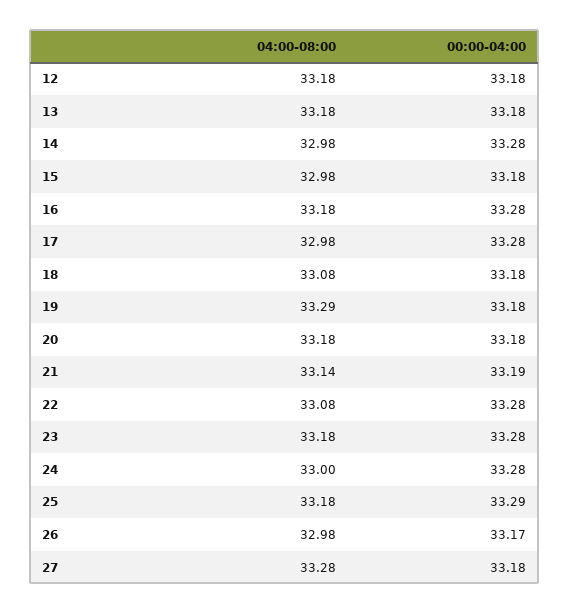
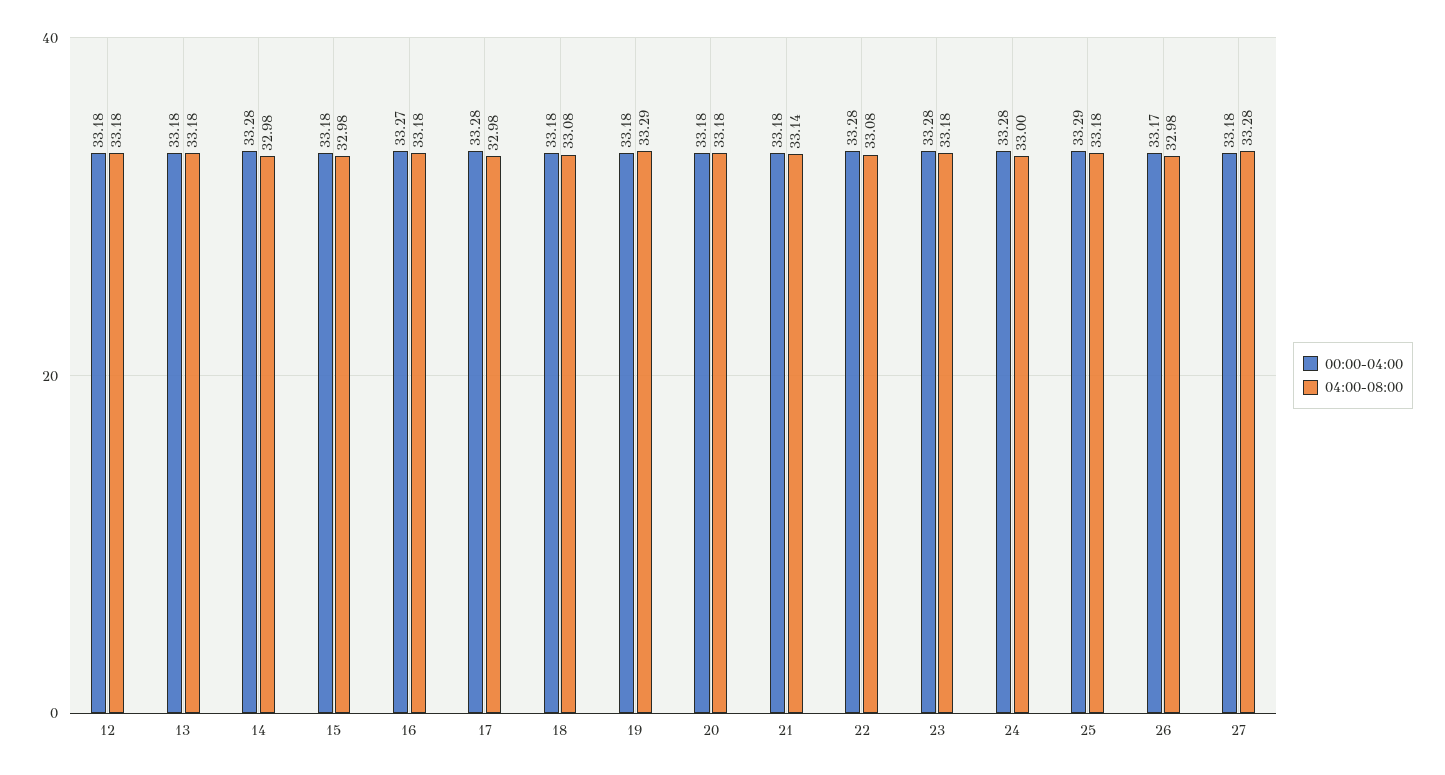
  {
    "04:00-08:00": {
      "12": 33.18,
      "13": 33.18,
      "14": 32.98,
      "15": 32.98,
      "16": 33.18,
      "17": 32.98,
      "18": 33.08,
      "19": 33.29,
      "20": 33.18,
      "21": 33.14,
      "22": 33.08,
      "23": 33.18,
      "24": 33,
      "25": 33.18,
      "26": 32.98,
      "27": 33.28
    },
    "00:00-04:00": {
      "12": 33.18,
      "13": 33.18,
      "14": 33.28,
      "15": 33.18,
-     "16": 33.28,
+     "16": 33.27,
      "17": 33.28,
      "18": 33.18,
      "19": 33.18,
      "20": 33.18,
-     "21": 33.19,
+     "21": 33.18,
      "22": 33.28,
      "23": 33.28,
      "24": 33.28,
      "25": 33.29,
      "26": 33.17,
      "27": 33.18
    }
  }

